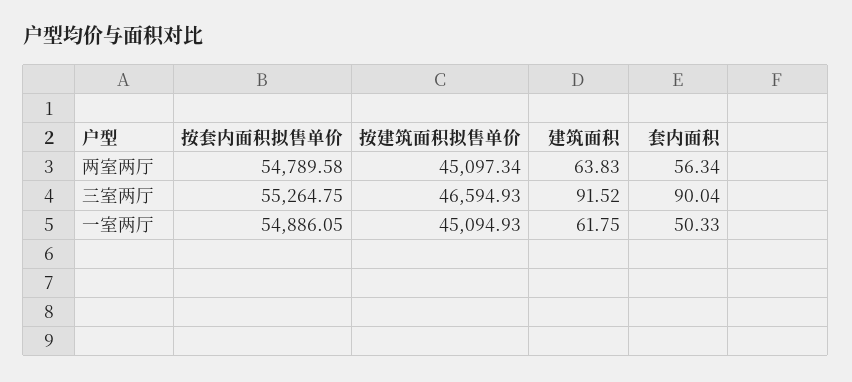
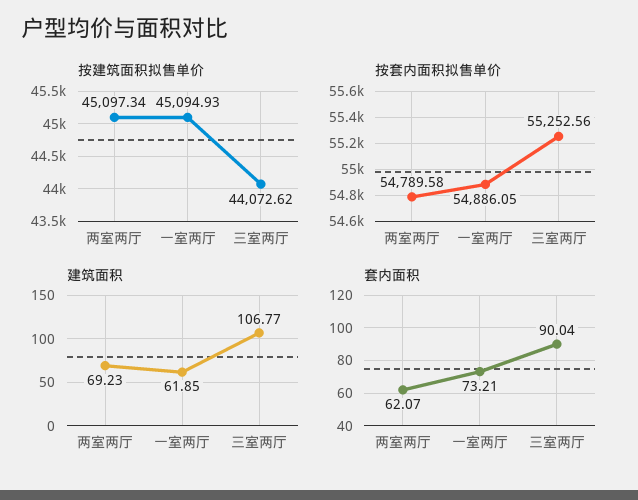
  {
    "按套内面积拟售单价": {
      "两室两厅": 54789.58,
-     "三室两厅": 55264.75,
+     "三室两厅": 55252.56,
      "一室两厅": 54886.05
    },
    "按建筑面积拟售单价": {
      "两室两厅": 45097.34,
-     "三室两厅": 46594.93,
+     "三室两厅": 44072.62,
      "一室两厅": 45094.93
    },
    "建筑面积": {
-     "两室两厅": 63.83,
+     "两室两厅": 69.23,
-     "三室两厅": 91.52,
+     "三室两厅": 106.77,
-     "一室两厅": 61.75
+     "一室两厅": 61.85
    },
    "套内面积": {
-     "两室两厅": 56.34,
+     "两室两厅": 62.07,
      "三室两厅": 90.04,
-     "一室两厅": 50.33
+     "一室两厅": 73.21
    }
  }

